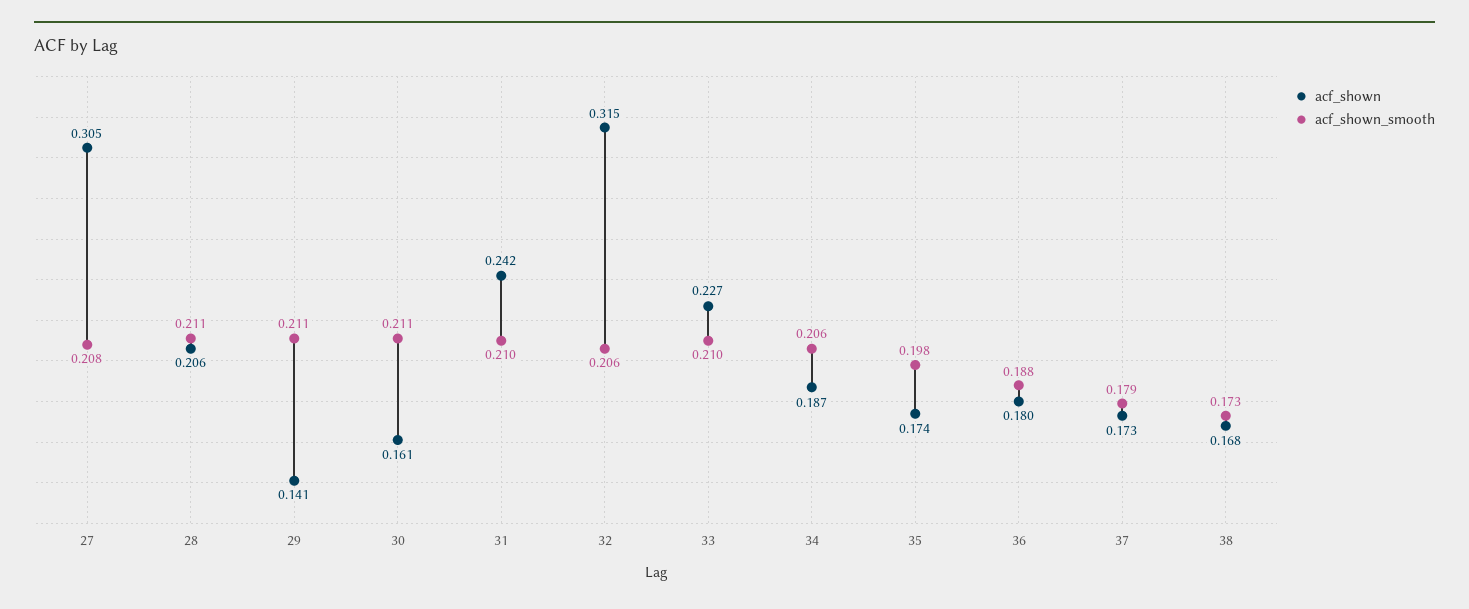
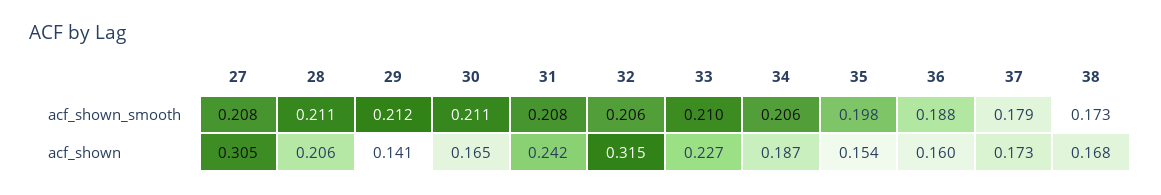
  {
    "acf_shown": {
      "27": 0.305,
      "28": 0.206,
      "29": 0.141,
-     "30": 0.161,
+     "30": 0.165,
      "31": 0.242,
      "32": 0.315,
      "33": 0.227,
      "34": 0.187,
-     "35": 0.174,
+     "35": 0.154,
-     "36": 0.18,
+     "36": 0.16,
      "37": 0.173,
      "38": 0.168
    },
    "acf_shown_smooth": {
      "27": 0.208,
      "28": 0.211,
-     "29": 0.211,
+     "29": 0.212,
      "30": 0.211,
-     "31": 0.21,
+     "31": 0.208,
      "32": 0.206,
      "33": 0.21,
      "34": 0.206,
      "35": 0.198,
      "36": 0.188,
      "37": 0.179,
      "38": 0.173
    }
  }

